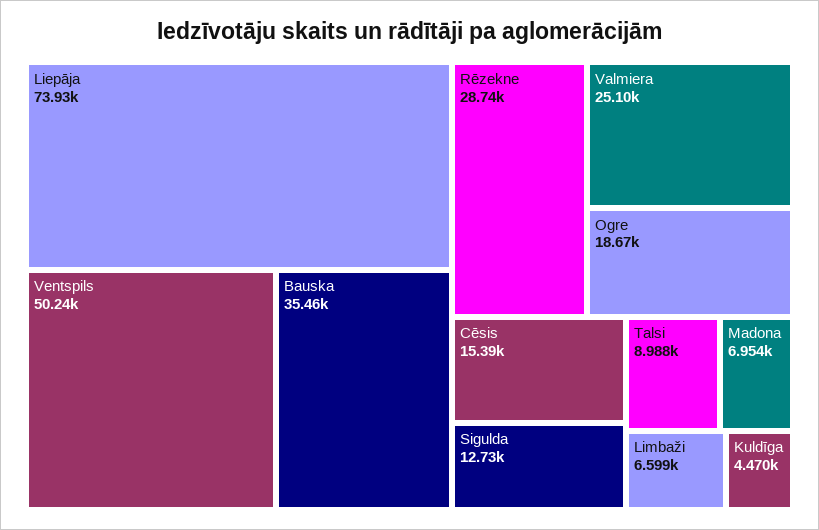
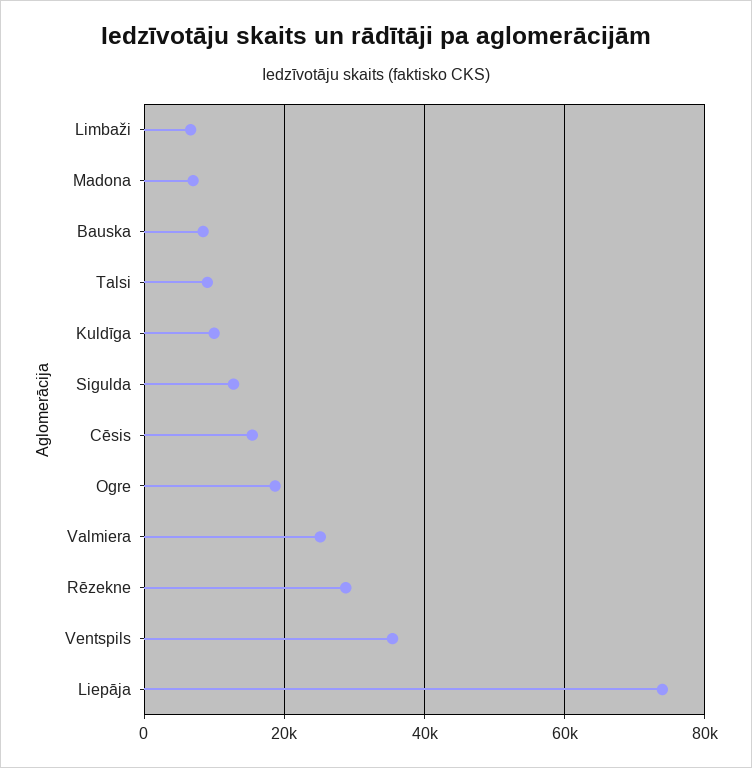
  {
    "Liepāja": 73930,
-   "Ventspils": 50240,
+   "Ventspils": 36000,
-   "Bauska": 35460,
+   "Bauska": 8000,
    "Rēzekne": 28740,
    "Valmiera": 25100,
    "Ogre": 18670,
    "Cēsis": 15390,
    "Sigulda": 12730,
    "Talsi": 8988,
    "Madona": 6954,
    "Limbaži": 6599,
-   "Kuldīga": 4470
+   "Kuldīga": 10000
  }

